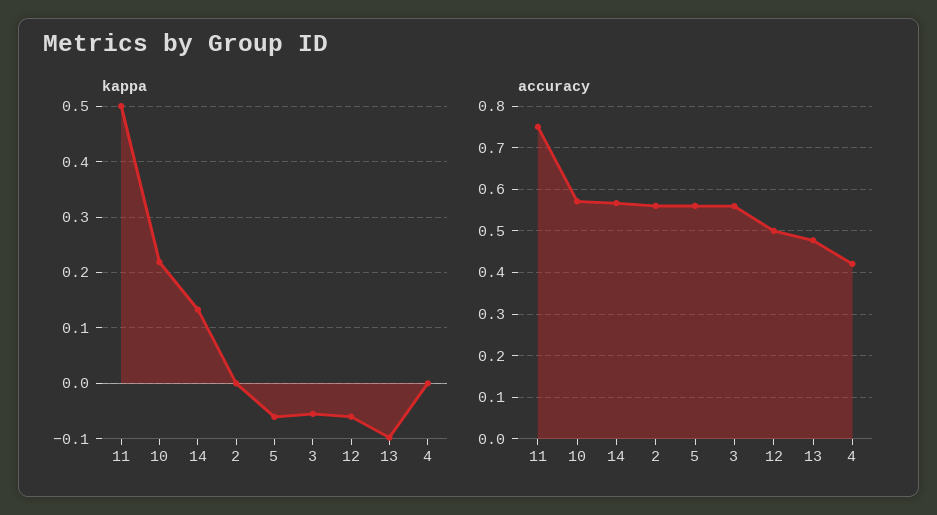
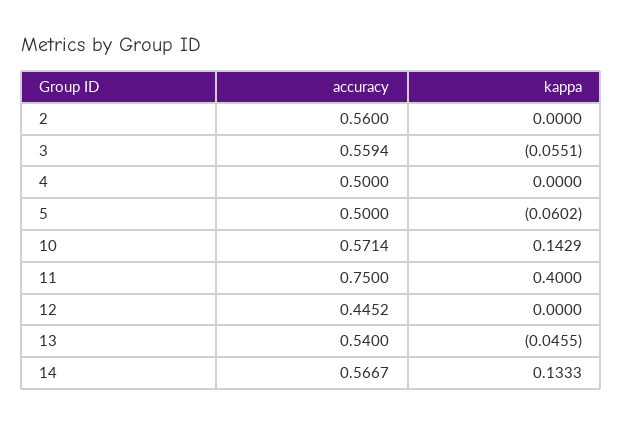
  {
    "kappa": {
-     "11": 0.5,
+     "11": 0.4,
-     "10": 0.22,
+     "10": 0.1429,
      "14": 0.1333,
      "2": 0,
      "5": -0.0602,
      "3": -0.0551,
-     "12": -0.06,
+     "12": 0,
-     "13": -0.1,
+     "13": -0.0455,
      "4": 0
    },
    "accuracy": {
      "11": 0.75,
      "10": 0.5714,
      "14": 0.5667,
      "2": 0.56,
-     "5": 0.56,
+     "5": 0.5,
      "3": 0.5594,
-     "12": 0.5,
+     "12": 0.4452,
-     "13": 0.48,
+     "13": 0.54,
-     "4": 0.42
+     "4": 0.5
    }
  }

